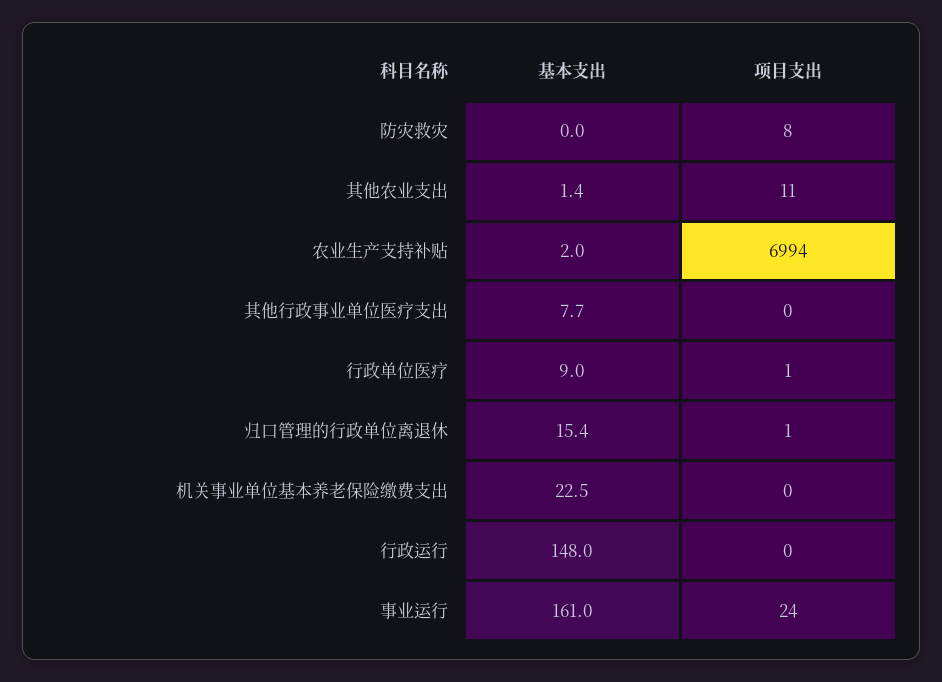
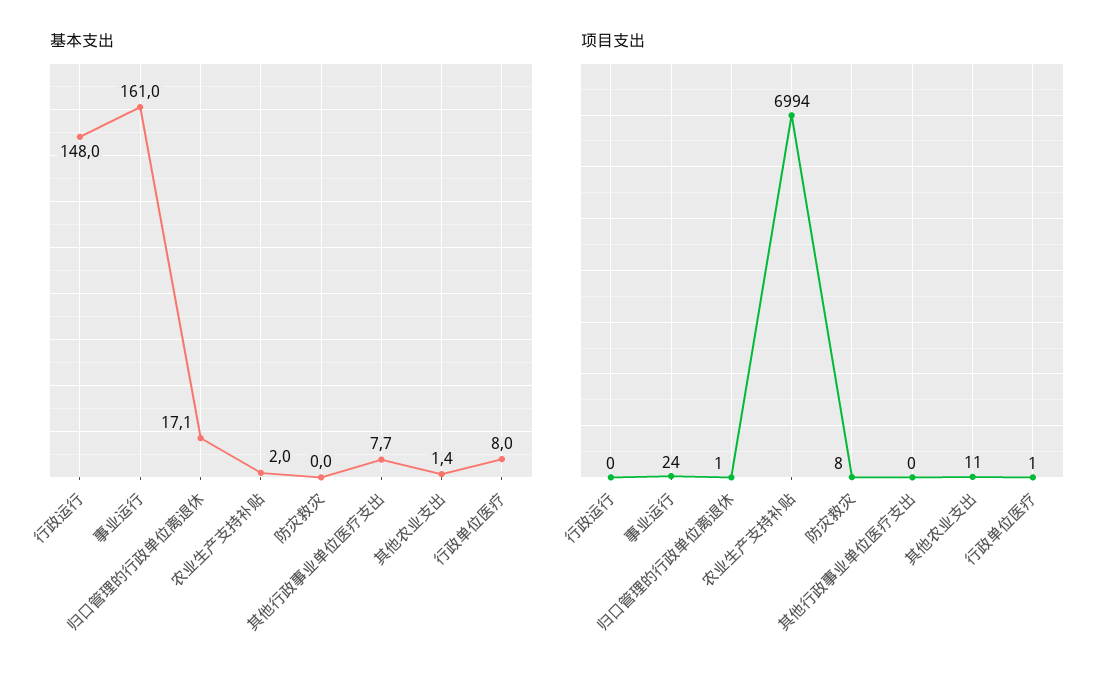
  {
    "基本支出": {
      "防灾救灾": 0,
      "其他农业支出": 1.4,
      "农业生产支持补贴": 2,
      "其他行政事业单位医疗支出": 7.7,
-     "行政单位医疗": 9,
+     "行政单位医疗": 8,
-     "归口管理的行政单位离退休": 15.4,
+     "归口管理的行政单位离退休": 17.1,
-     "机关事业单位基本养老保险缴费支出": 22.5,
      "行政运行": 148,
      "事业运行": 161
    },
    "项目支出": {
      "防灾救灾": 8,
      "其他农业支出": 11,
      "农业生产支持补贴": 6994,
      "其他行政事业单位医疗支出": 0,
      "行政单位医疗": 1,
      "归口管理的行政单位离退休": 1,
-     "机关事业单位基本养老保险缴费支出": 0,
      "行政运行": 0,
      "事业运行": 24
    }
  }

